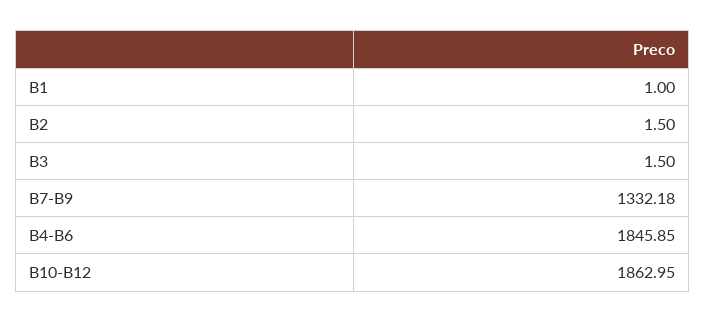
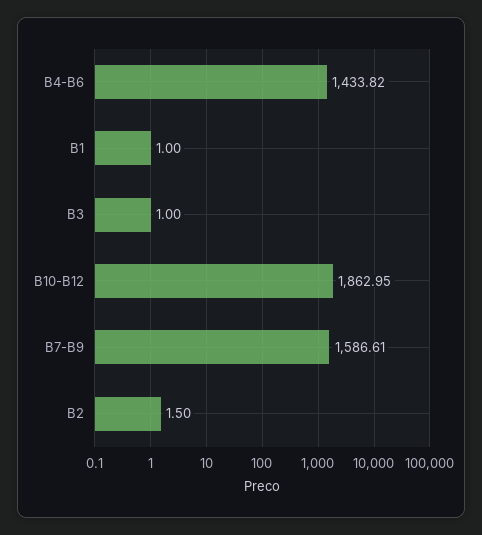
  {
    "B1": 1,
    "B2": 1.5,
-   "B3": 1.5,
+   "B3": 1,
-   "B7-B9": 1332.18,
+   "B7-B9": 1586.61,
-   "B4-B6": 1845.85,
+   "B4-B6": 1433.82,
    "B10-B12": 1862.95
  }

